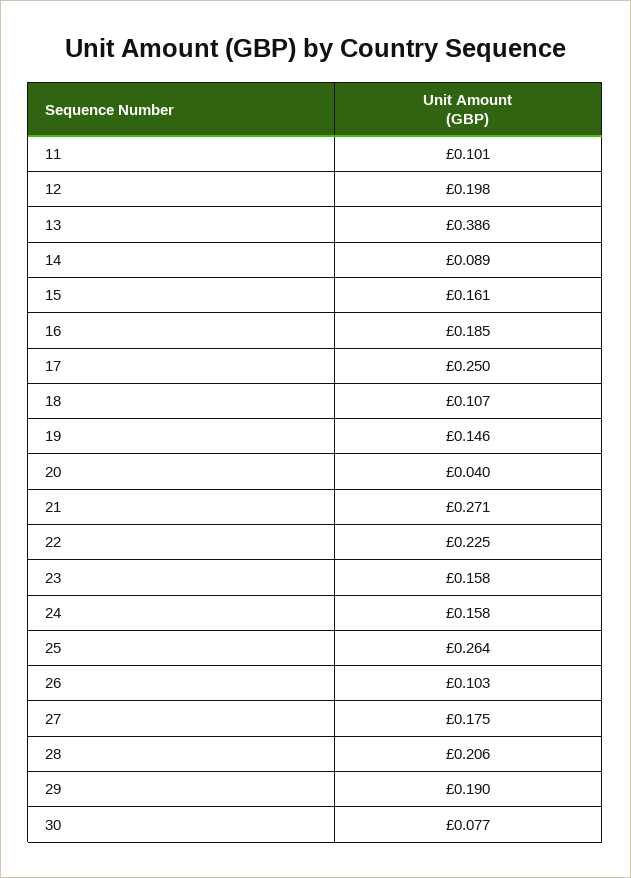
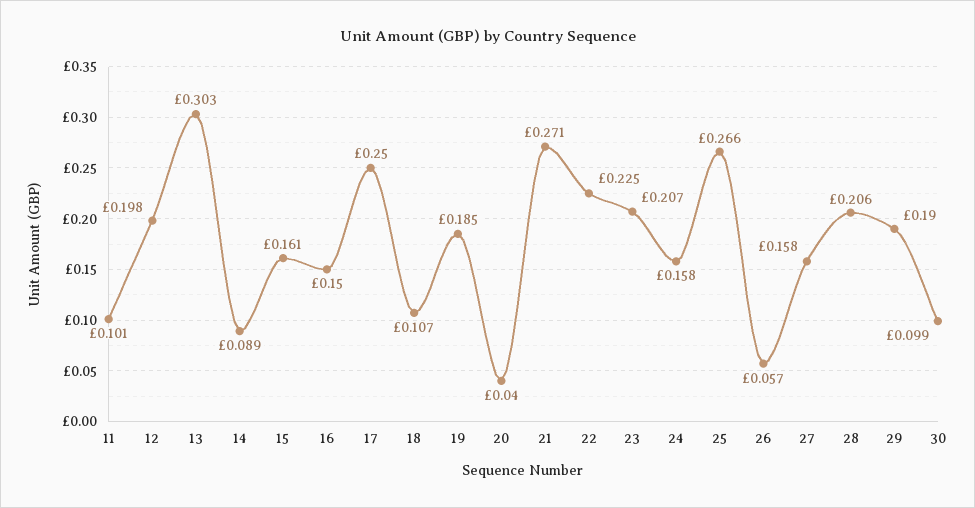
  {
    "11": 0.101,
    "12": 0.198,
-   "13": 0.386,
+   "13": 0.303,
    "14": 0.089,
    "15": 0.161,
-   "16": 0.185,
+   "16": 0.15,
    "17": 0.25,
    "18": 0.107,
-   "19": 0.146,
+   "19": 0.185,
    "20": 0.04,
    "21": 0.271,
    "22": 0.225,
-   "23": 0.158,
+   "23": 0.207,
    "24": 0.158,
-   "25": 0.264,
+   "25": 0.266,
-   "26": 0.103,
+   "26": 0.057,
-   "27": 0.175,
+   "27": 0.158,
    "28": 0.206,
    "29": 0.19,
-   "30": 0.077
+   "30": 0.099
  }

